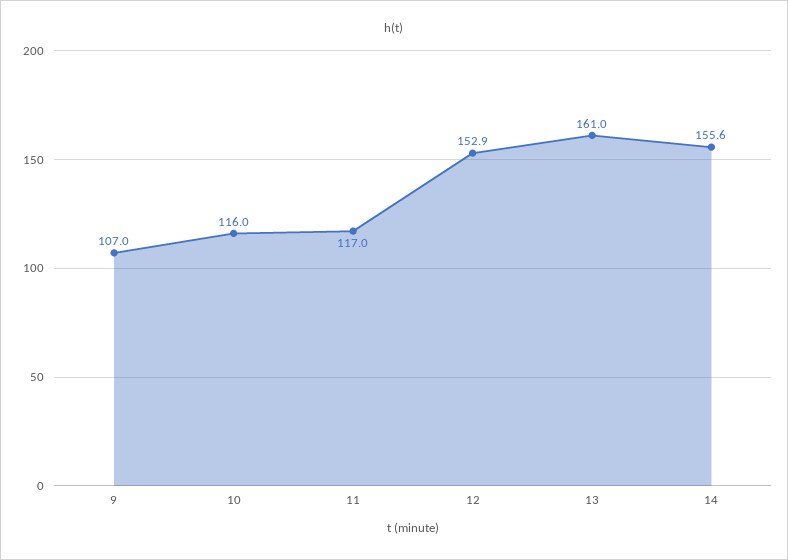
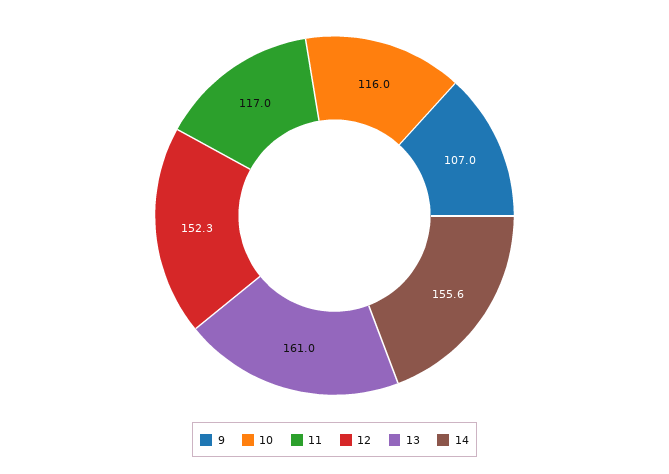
  {
    "9": 107,
    "10": 116,
    "11": 117,
-   "12": 152.9,
+   "12": 152.3,
    "13": 161,
    "14": 155.6
  }

